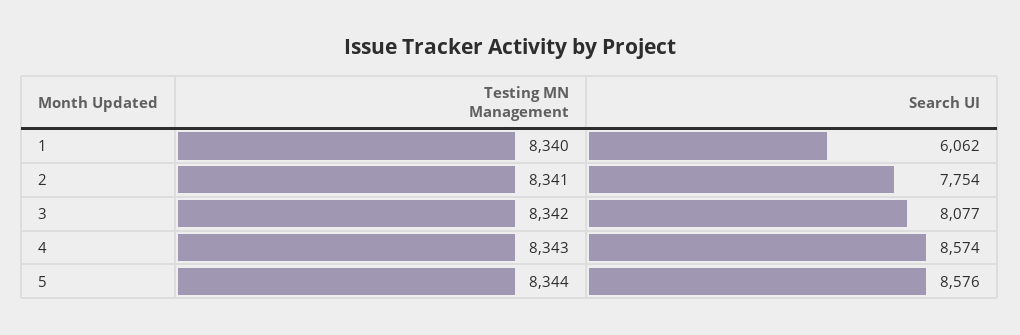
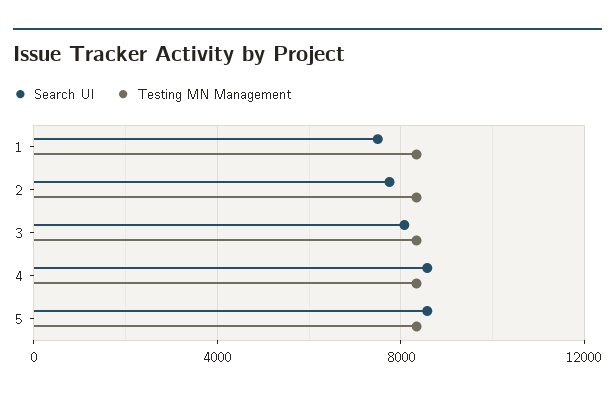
  {
    "Testing MN Management": {
      "1": 8340,
      "2": 8341,
      "3": 8342,
      "4": 8343,
      "5": 8344
    },
    "Search UI": {
-     "1": 6062,
+     "1": 7500,
      "2": 7754,
      "3": 8077,
      "4": 8574,
      "5": 8576
    }
  }

